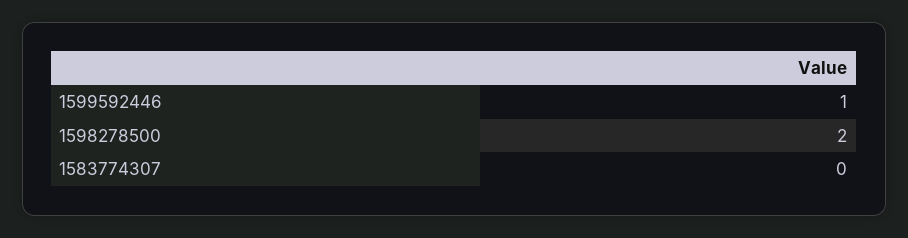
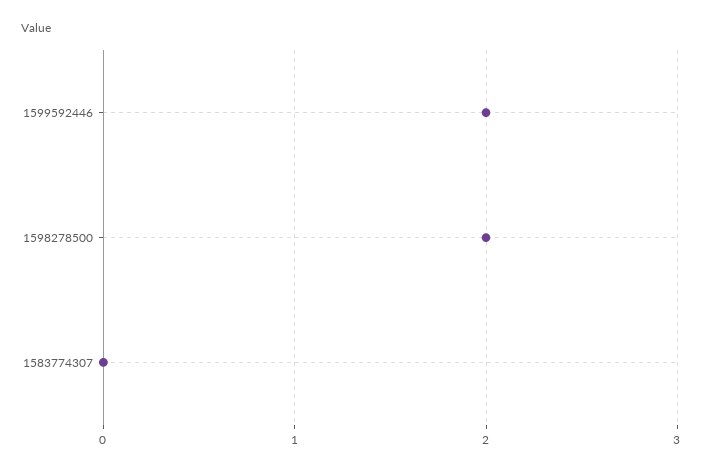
  {
-   "1599592446": 1,
+   "1599592446": 2,
    "1598278500": 2,
    "1583774307": 0
  }

